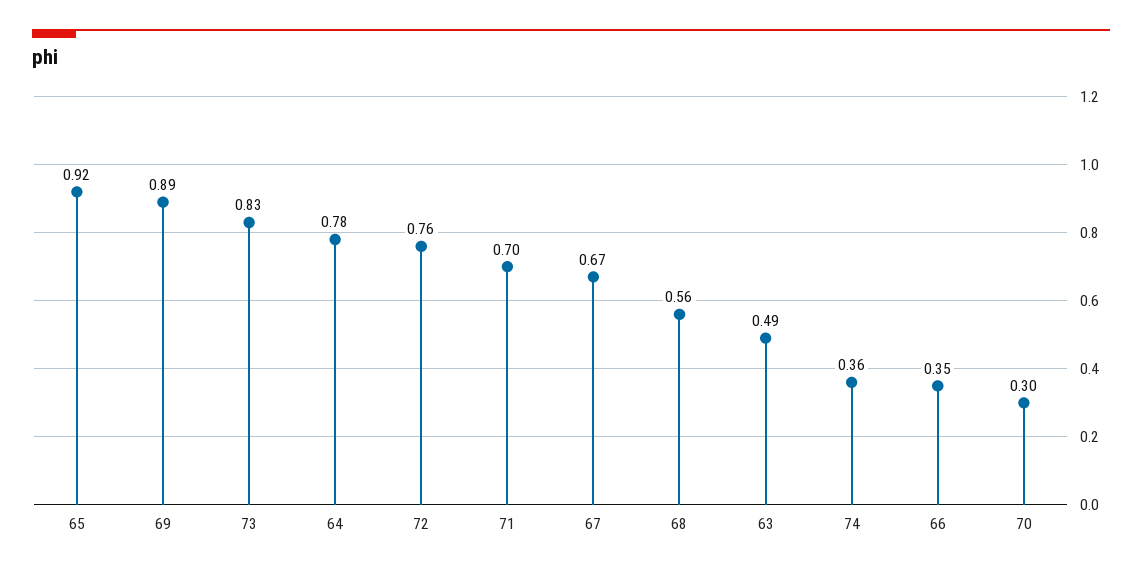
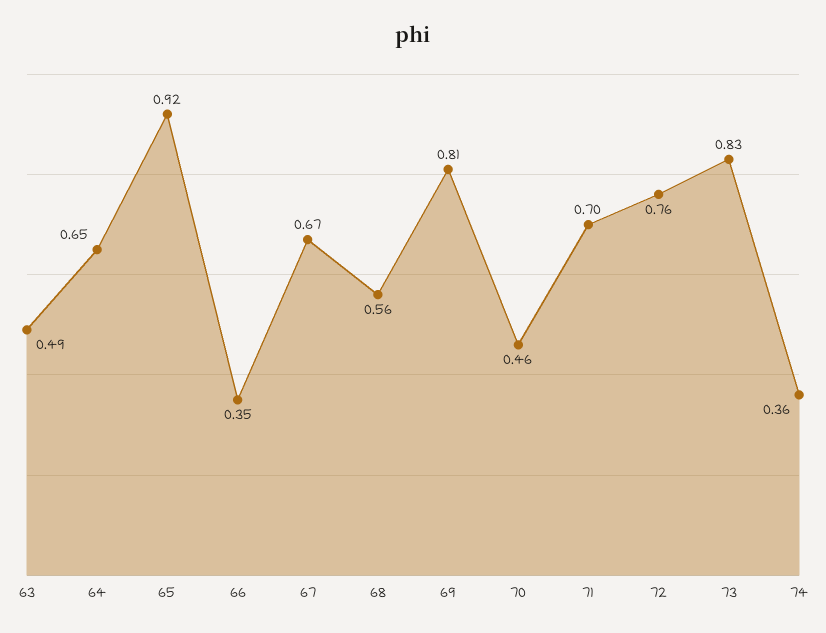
  {
    "65": 0.92,
-   "69": 0.89,
+   "69": 0.81,
    "73": 0.83,
-   "64": 0.78,
+   "64": 0.65,
    "72": 0.76,
    "71": 0.7,
    "67": 0.67,
    "68": 0.56,
    "63": 0.49,
    "74": 0.36,
    "66": 0.35,
-   "70": 0.3
+   "70": 0.46
  }

